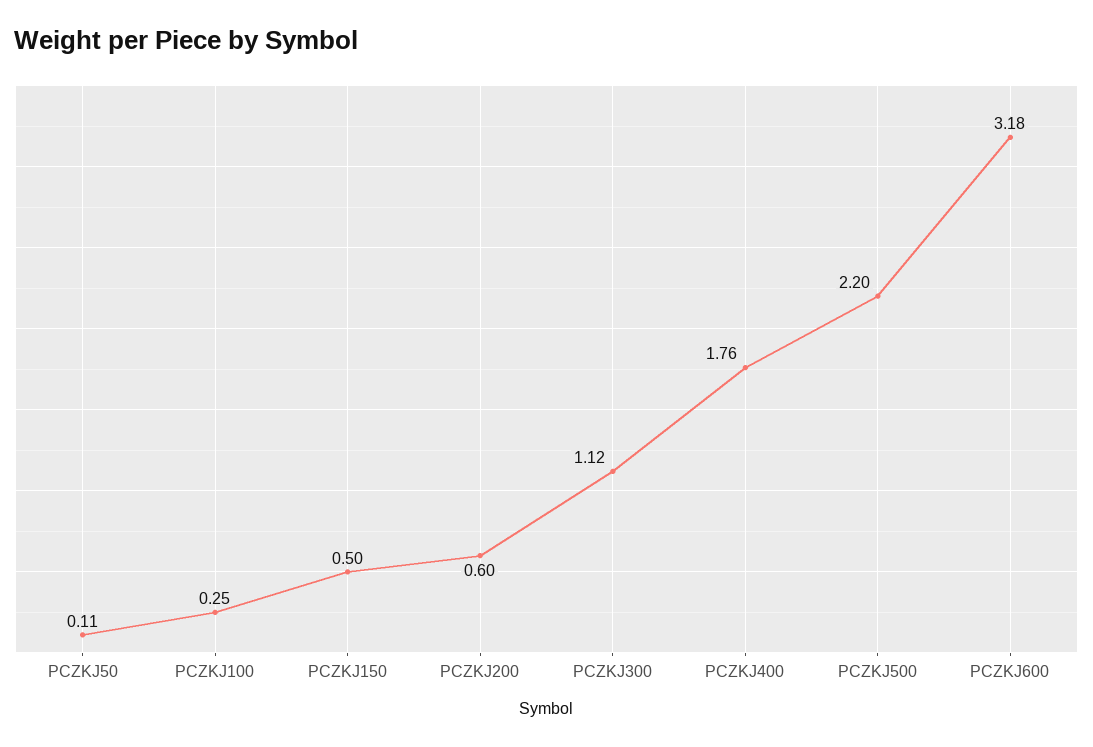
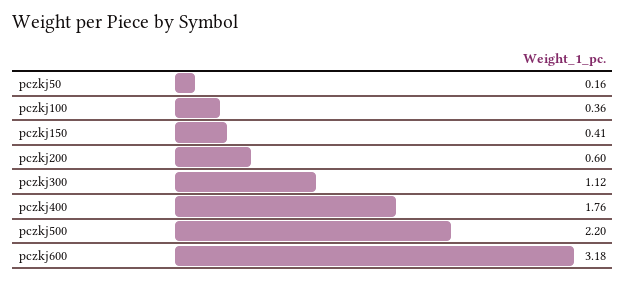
  {
-   "PCZKJ50": 0.11,
+   "PCZKJ50": 0.16,
-   "PCZKJ100": 0.25,
+   "PCZKJ100": 0.36,
-   "PCZKJ150": 0.5,
+   "PCZKJ150": 0.41,
    "PCZKJ200": 0.6,
    "PCZKJ300": 1.12,
    "PCZKJ400": 1.76,
    "PCZKJ500": 2.2,
    "PCZKJ600": 3.18
  }

